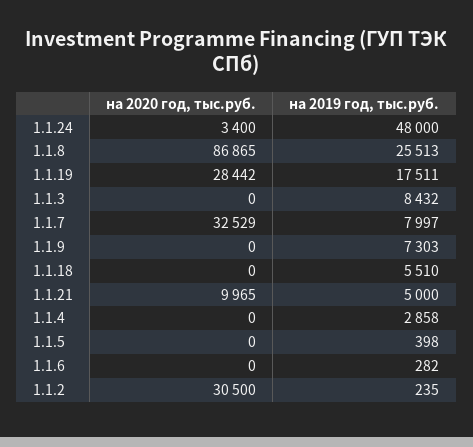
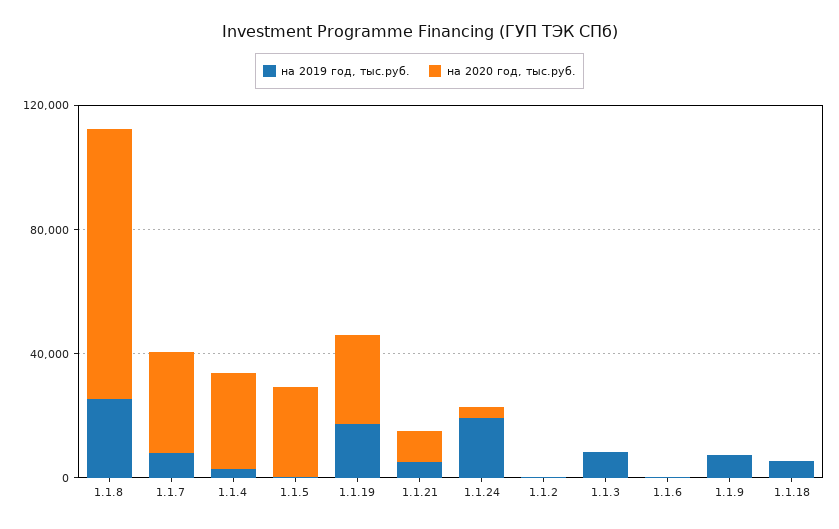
  {
    "на 2020 год, тыс.руб.": {
      "1.1.24": 3400,
      "1.1.8": 86865,
      "1.1.19": 28442,
      "1.1.3": 0,
      "1.1.7": 32529,
      "1.1.9": 0,
      "1.1.18": 0,
      "1.1.21": 9965,
-     "1.1.4": 0,
+     "1.1.4": 30000,
-     "1.1.5": 0,
+     "1.1.5": 30000,
      "1.1.6": 0,
-     "1.1.2": 30500
+     "1.1.2": 0
    },
    "на 2019 год, тыс.руб.": {
-     "1.1.24": 48000,
+     "1.1.24": 20000,
      "1.1.8": 25513,
      "1.1.19": 17511,
      "1.1.3": 8432,
      "1.1.7": 7997,
      "1.1.9": 7303,
      "1.1.18": 5510,
      "1.1.21": 5000,
      "1.1.4": 2858,
      "1.1.5": 398,
      "1.1.6": 282,
      "1.1.2": 235
    }
  }

